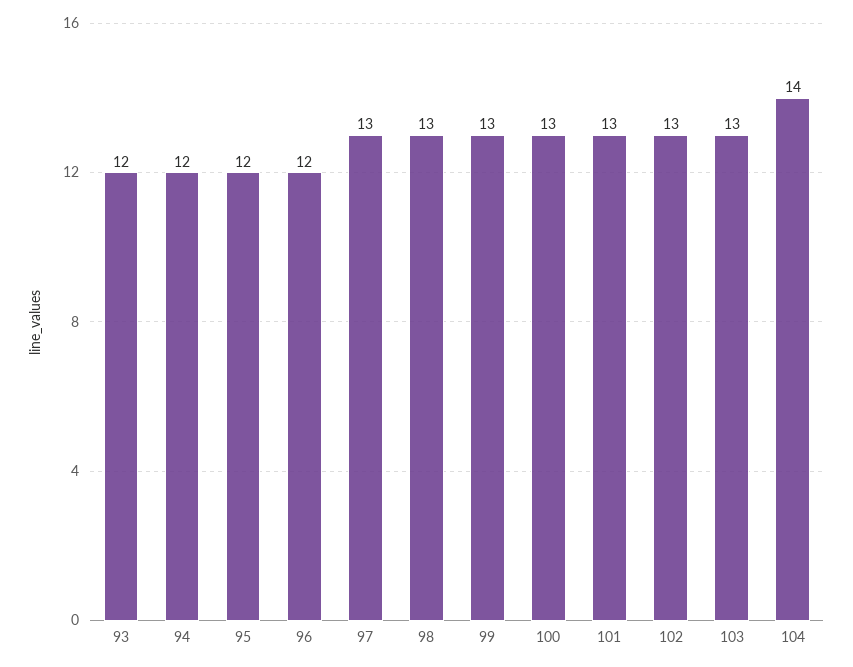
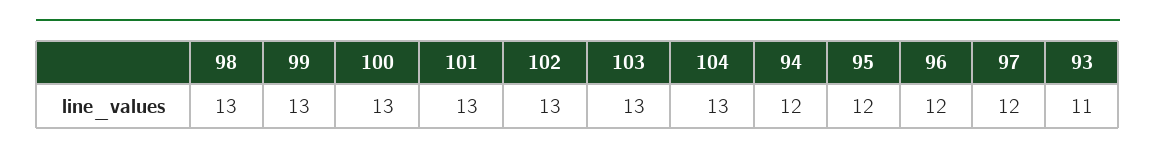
  {
-   "93": 12,
+   "93": 11,
    "94": 12,
    "95": 12,
    "96": 12,
-   "97": 13,
+   "97": 12,
    "98": 13,
    "99": 13,
    "100": 13,
    "101": 13,
    "102": 13,
    "103": 13,
-   "104": 14
+   "104": 13
  }

